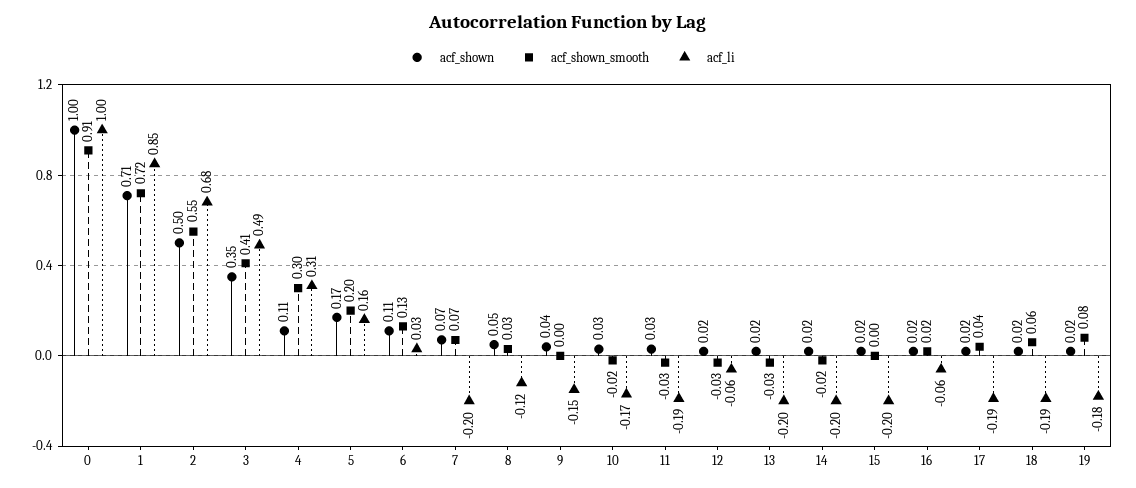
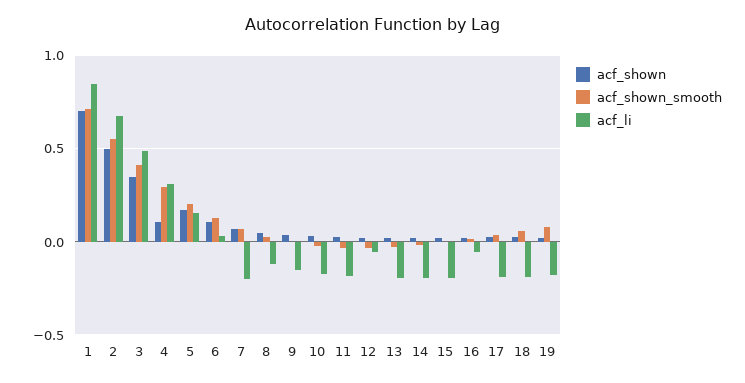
  {
    "acf_shown": {
-     "0": 1,
      "1": 0.71,
      "2": 0.5,
      "3": 0.35,
      "4": 0.11,
      "5": 0.17,
      "6": 0.11,
      "7": 0.07,
      "8": 0.05,
      "9": 0.04,
      "10": 0.03,
      "11": 0.03,
      "12": 0.02,
      "13": 0.02,
      "14": 0.02,
      "15": 0.02,
      "16": 0.02,
      "17": 0.02,
      "18": 0.02,
      "19": 0.02
    },
    "acf_shown_smooth": {
-     "0": 0.91,
      "1": 0.72,
      "2": 0.55,
      "3": 0.41,
      "4": 0.3,
      "5": 0.2,
      "6": 0.13,
      "7": 0.07,
      "8": 0.03,
      "9": 0,
      "10": -0.02,
      "11": -0.03,
      "12": -0.03,
      "13": -0.03,
      "14": -0.02,
      "15": 0,
      "16": 0.02,
      "17": 0.04,
      "18": 0.06,
      "19": 0.08
    },
    "acf_li": {
-     "0": 1,
      "1": 0.85,
      "2": 0.68,
      "3": 0.49,
      "4": 0.31,
      "5": 0.16,
      "6": 0.03,
      "7": -0.2,
      "8": -0.12,
      "9": -0.15,
      "10": -0.17,
      "11": -0.19,
      "12": -0.06,
      "13": -0.2,
      "14": -0.2,
      "15": -0.2,
      "16": -0.06,
      "17": -0.19,
      "18": -0.19,
      "19": -0.18
    }
  }

